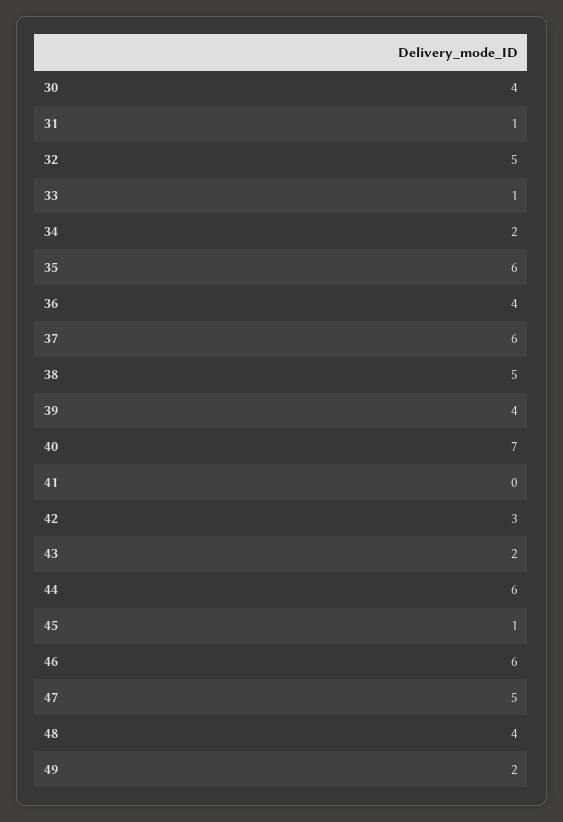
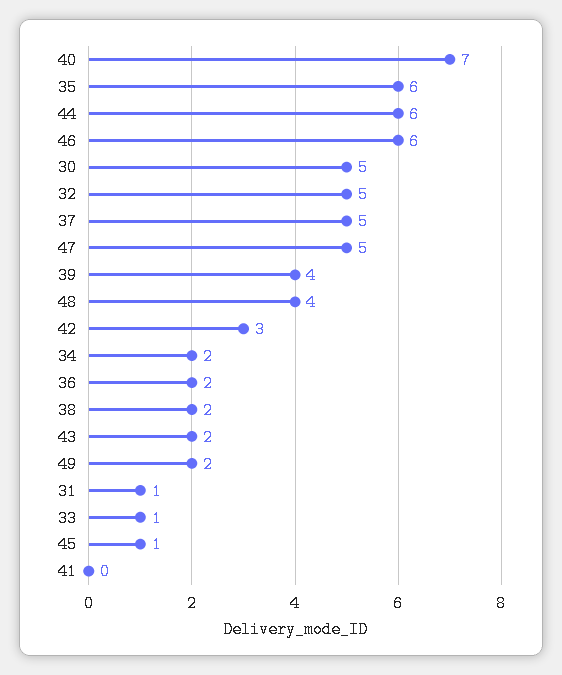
  {
-   "30": 4,
+   "30": 5,
    "31": 1,
    "32": 5,
    "33": 1,
    "34": 2,
    "35": 6,
-   "36": 4,
+   "36": 2,
-   "37": 6,
+   "37": 5,
-   "38": 5,
+   "38": 2,
    "39": 4,
    "40": 7,
    "41": 0,
    "42": 3,
    "43": 2,
    "44": 6,
    "45": 1,
    "46": 6,
    "47": 5,
    "48": 4,
    "49": 2
  }

